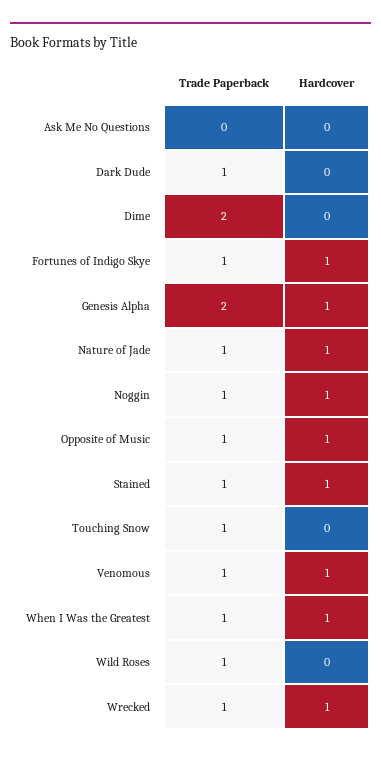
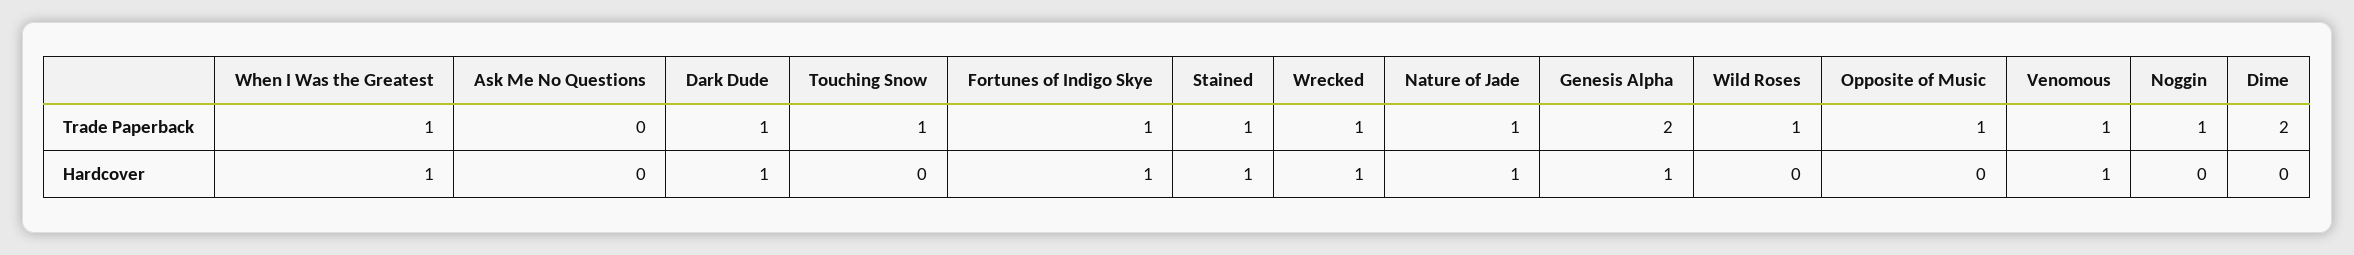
  {
    "Trade Paperback": {
      "Ask Me No Questions": 0,
      "Dark Dude": 1,
      "Dime": 2,
      "Fortunes of Indigo Skye": 1,
      "Genesis Alpha": 2,
      "Nature of Jade": 1,
      "Noggin": 1,
      "Opposite of Music": 1,
      "Stained": 1,
      "Touching Snow": 1,
      "Venomous": 1,
      "When I Was the Greatest": 1,
      "Wild Roses": 1,
      "Wrecked": 1
    },
    "Hardcover": {
      "Ask Me No Questions": 0,
-     "Dark Dude": 0,
+     "Dark Dude": 1,
      "Dime": 0,
      "Fortunes of Indigo Skye": 1,
      "Genesis Alpha": 1,
      "Nature of Jade": 1,
-     "Noggin": 1,
+     "Noggin": 0,
-     "Opposite of Music": 1,
+     "Opposite of Music": 0,
      "Stained": 1,
      "Touching Snow": 0,
      "Venomous": 1,
      "When I Was the Greatest": 1,
      "Wild Roses": 0,
      "Wrecked": 1
    }
  }

